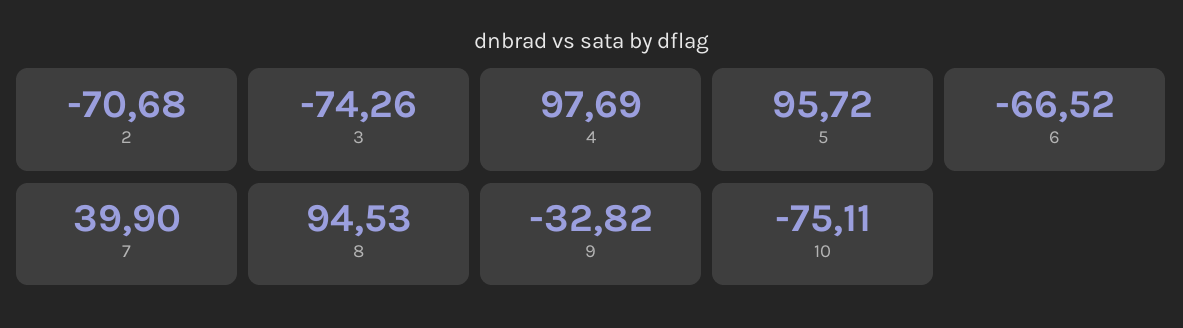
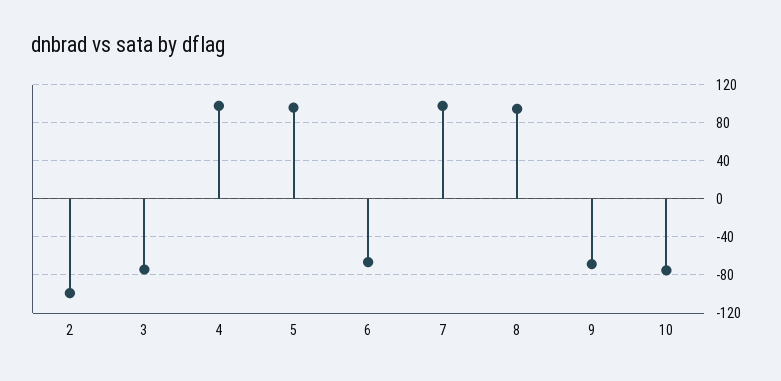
  {
-   "2": -70.68,
+   "2": -100,
    "3": -74.26,
    "4": 97.69,
    "5": 95.72,
    "6": -66.52,
-   "7": 39.9,
+   "7": 100,
    "8": 94.53,
-   "9": -32.82,
+   "9": -70,
    "10": -75.11
  }

